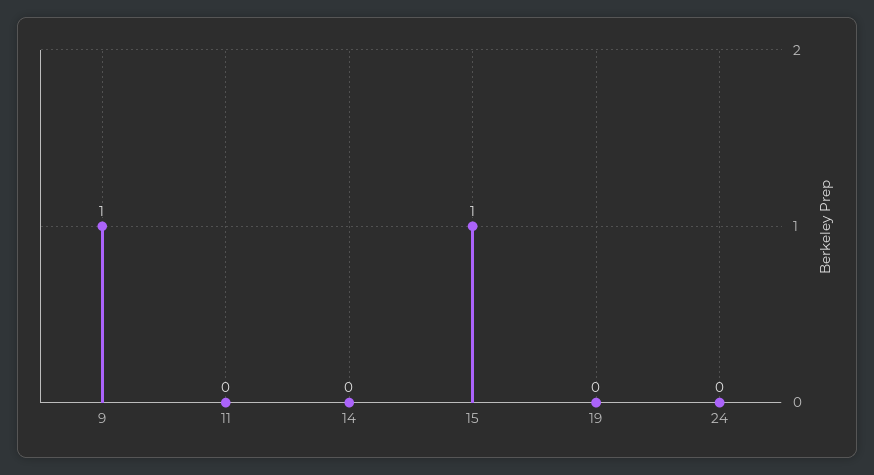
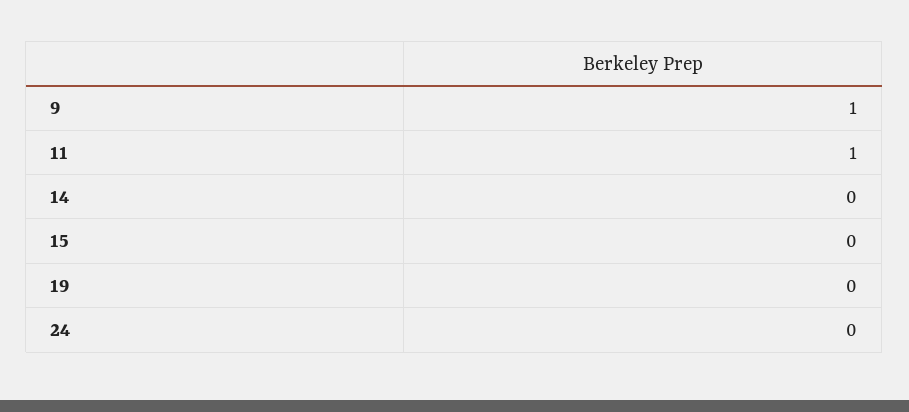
  {
    "9": 1,
-   "11": 0,
+   "11": 1,
    "14": 0,
-   "15": 1,
+   "15": 0,
    "19": 0,
    "24": 0
  }

